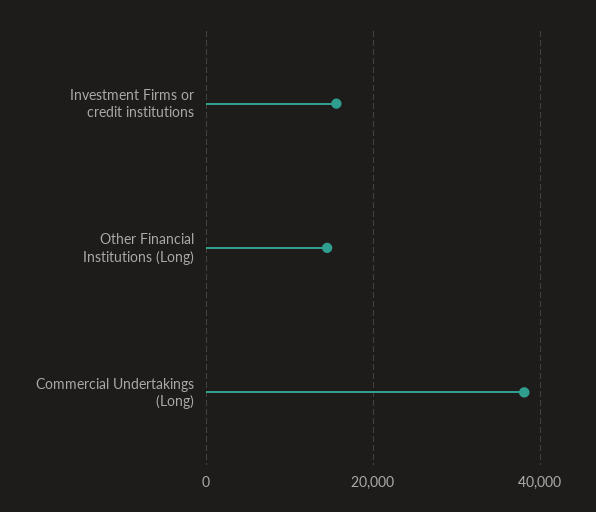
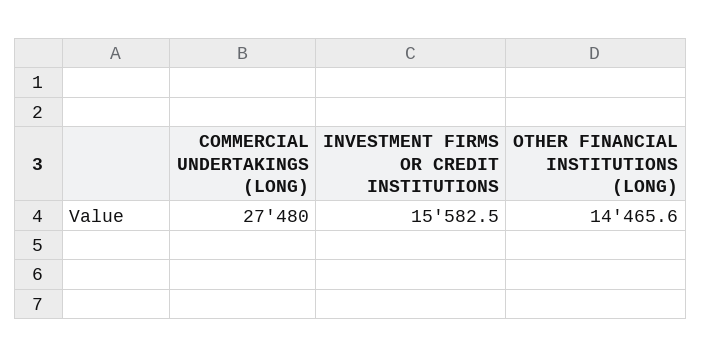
  {
    "Investment Firms or credit institutions": 15582.5,
    "Other Financial Institutions (Long)": 14465.6,
-   "Commercial Undertakings (Long)": 38000
+   "Commercial Undertakings (Long)": 27480
  }

